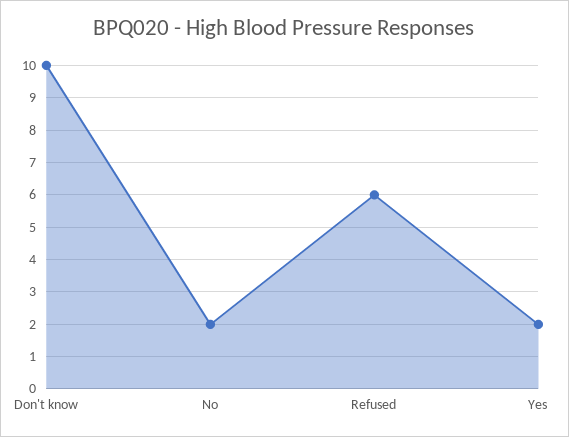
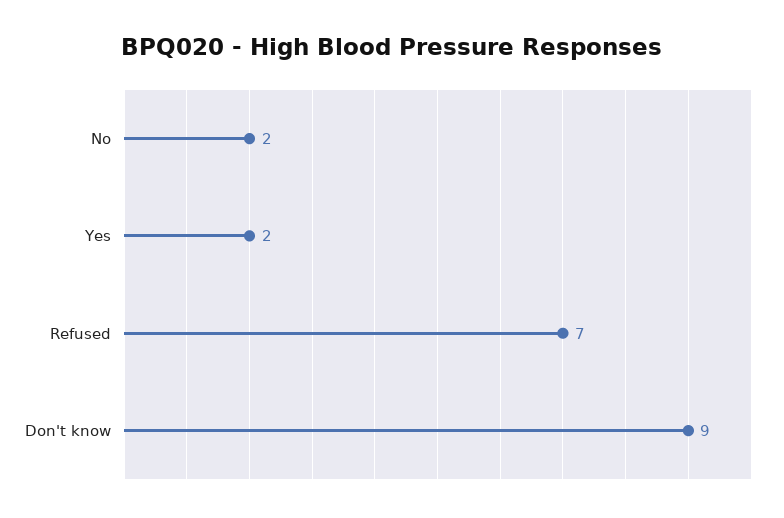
  {
-   "Don't know": 10,
+   "Don't know": 9,
    "No": 2,
-   "Refused": 6,
+   "Refused": 7,
    "Yes": 2
  }

